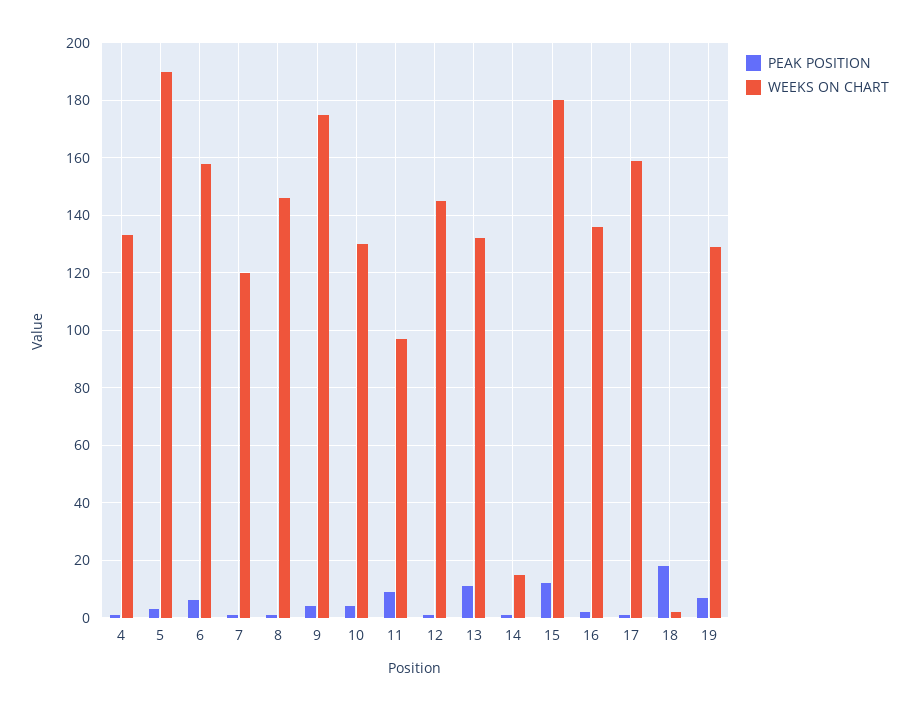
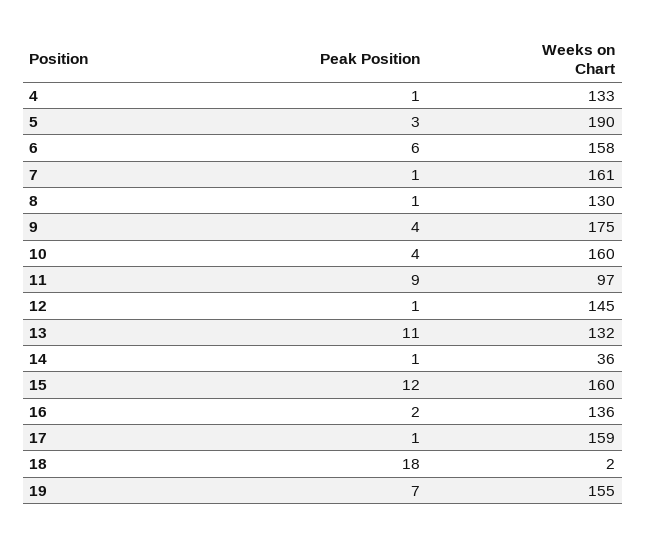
  {
    "PEAK POSITION": {
      "4": 1,
      "5": 3,
      "6": 6,
      "7": 1,
      "8": 1,
      "9": 4,
      "10": 4,
      "11": 9,
      "12": 1,
      "13": 11,
      "14": 1,
      "15": 12,
      "16": 2,
      "17": 1,
      "18": 18,
      "19": 7
    },
    "WEEKS ON CHART": {
      "4": 133,
      "5": 190,
      "6": 158,
-     "7": 120,
+     "7": 161,
-     "8": 145,
+     "8": 130,
      "9": 175,
-     "10": 130,
+     "10": 160,
      "11": 97,
      "12": 145,
      "13": 132,
-     "14": 15,
+     "14": 36,
-     "15": 180,
+     "15": 160,
      "16": 136,
      "17": 159,
      "18": 2,
-     "19": 130
+     "19": 155
    }
  }

